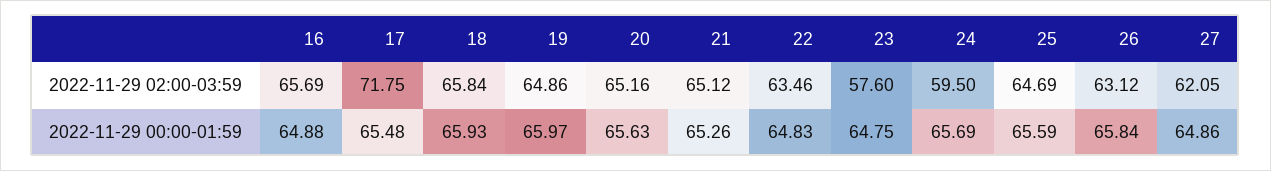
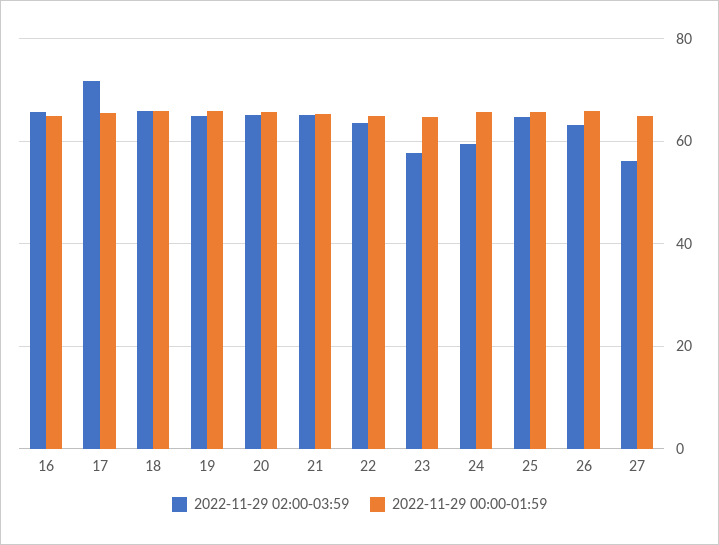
  {
    "2022-11-29 02:00-03:59": {
      "16": 65.69,
      "17": 71.75,
      "18": 65.84,
      "19": 64.86,
      "20": 65.16,
      "21": 65.12,
      "22": 63.46,
      "23": 57.6,
      "24": 59.5,
      "25": 64.69,
      "26": 63.12,
-     "27": 62.05
+     "27": 56
    },
    "2022-11-29 00:00-01:59": {
      "16": 64.88,
      "17": 65.48,
      "18": 65.93,
      "19": 65.97,
      "20": 65.63,
      "21": 65.26,
      "22": 64.83,
      "23": 64.75,
      "24": 65.69,
      "25": 65.59,
      "26": 65.84,
      "27": 64.86
    }
  }

